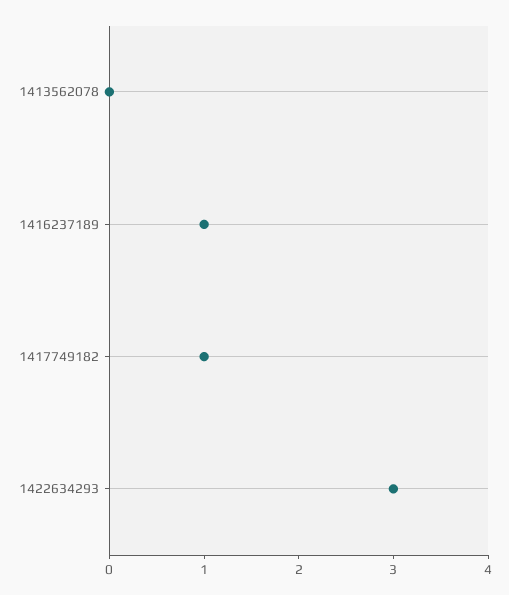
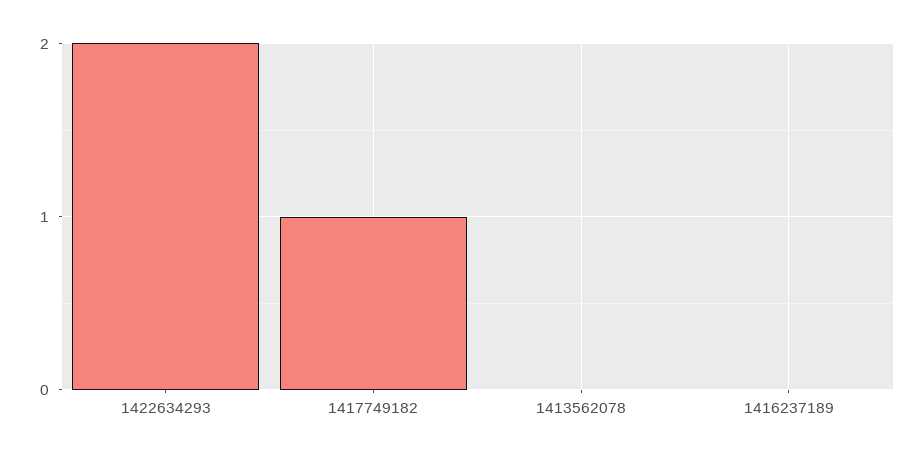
  {
    "1413562078": 0,
-   "1416237189": 1,
+   "1416237189": 0,
    "1417749182": 1,
-   "1422634293": 3
+   "1422634293": 2
  }

